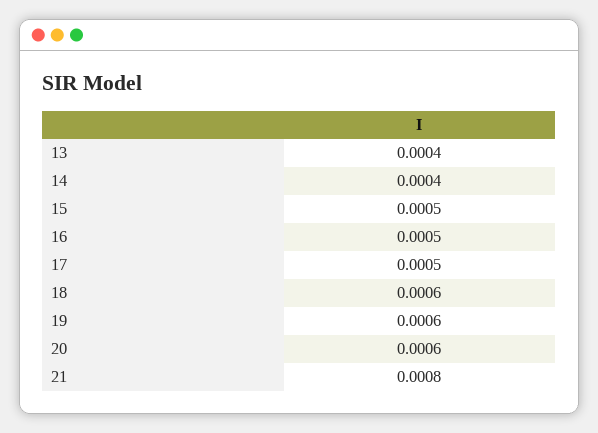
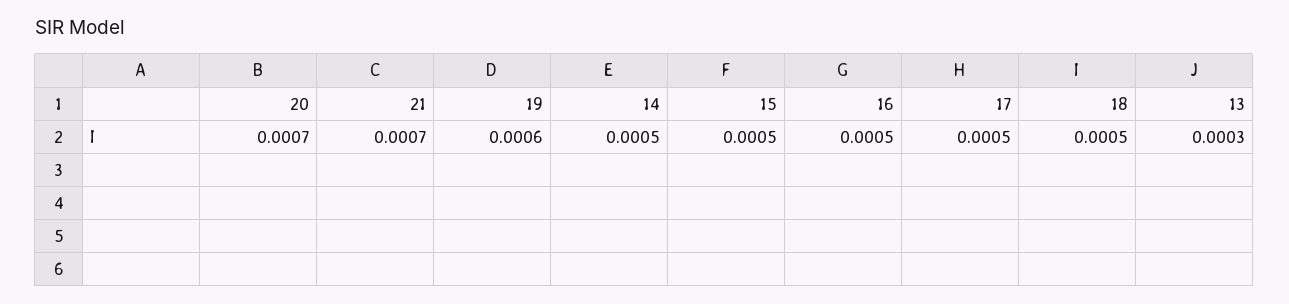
  {
-   "13": 0.0004,
+   "13": 0.0003,
-   "14": 0.0004,
+   "14": 0.0005,
    "15": 0.0005,
    "16": 0.0005,
    "17": 0.0005,
-   "18": 0.0006,
+   "18": 0.0005,
    "19": 0.0006,
-   "20": 0.0006,
+   "20": 0.0007,
-   "21": 0.0008
+   "21": 0.0007
  }

